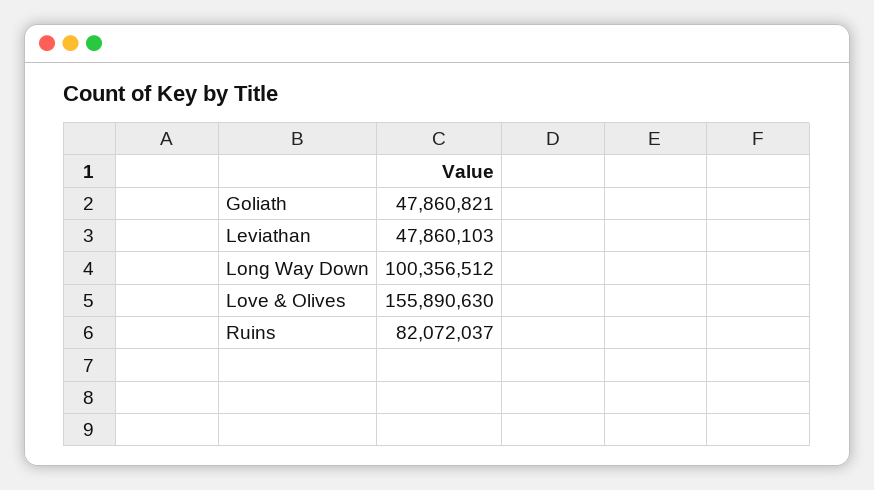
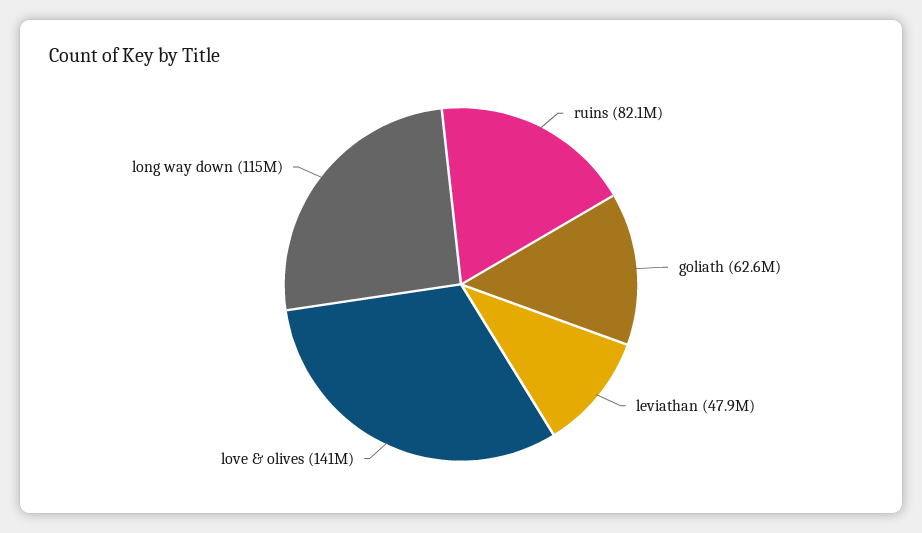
  {
-   "Goliath": 47860821,
+   "Goliath": 62600000,
    "Leviathan": 47860103,
-   "Long Way Down": 100356512,
+   "Long Way Down": 115000000,
-   "Love & Olives": 155890630,
+   "Love & Olives": 141000000,
    "Ruins": 82072037
  }

